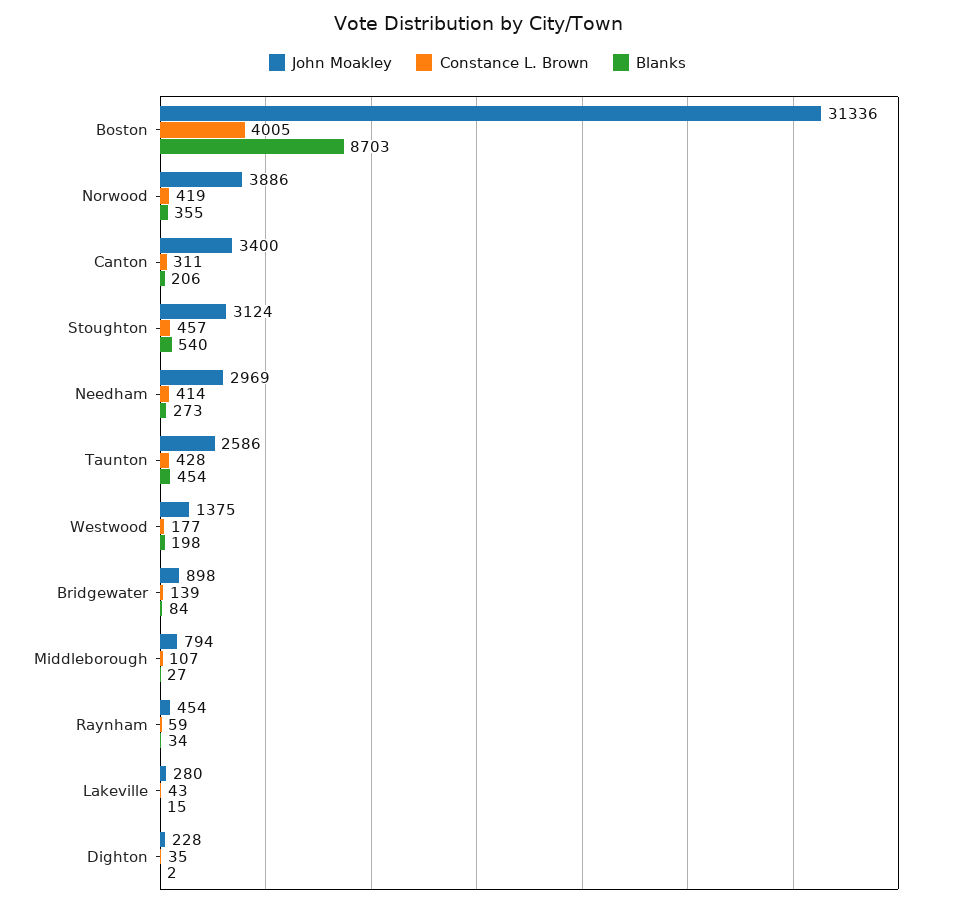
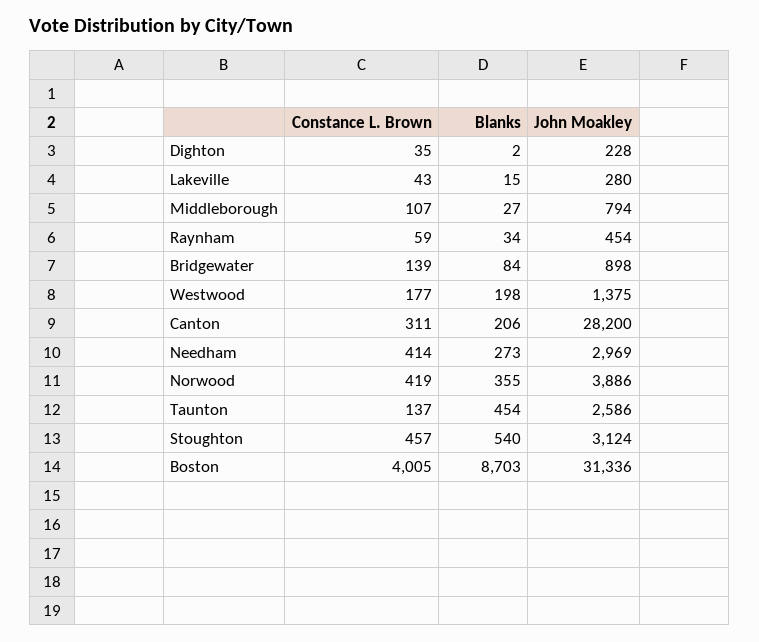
  {
    "John Moakley": {
      "Boston": 31336,
      "Norwood": 3886,
-     "Canton": 3400,
+     "Canton": 28200,
      "Stoughton": 3124,
      "Needham": 2969,
      "Taunton": 2586,
      "Westwood": 1375,
      "Bridgewater": 898,
      "Middleborough": 794,
      "Raynham": 454,
      "Lakeville": 280,
      "Dighton": 228
    },
    "Constance L. Brown": {
      "Boston": 4005,
      "Norwood": 419,
      "Canton": 311,
      "Stoughton": 457,
      "Needham": 414,
-     "Taunton": 428,
+     "Taunton": 137,
      "Westwood": 177,
      "Bridgewater": 139,
      "Middleborough": 107,
      "Raynham": 59,
      "Lakeville": 43,
      "Dighton": 35
    },
    "Blanks": {
      "Boston": 8703,
      "Norwood": 355,
      "Canton": 206,
      "Stoughton": 540,
      "Needham": 273,
      "Taunton": 454,
      "Westwood": 198,
      "Bridgewater": 84,
      "Middleborough": 27,
      "Raynham": 34,
      "Lakeville": 15,
      "Dighton": 2
    }
  }

